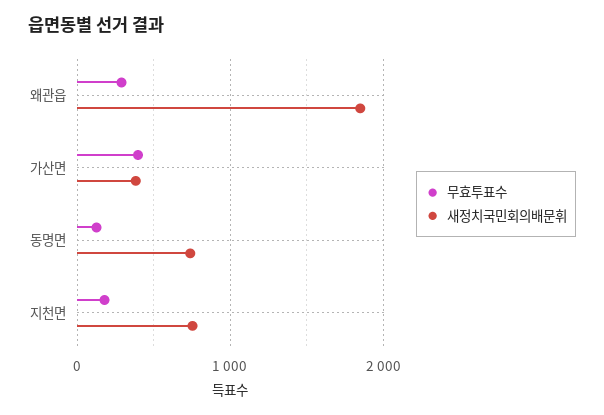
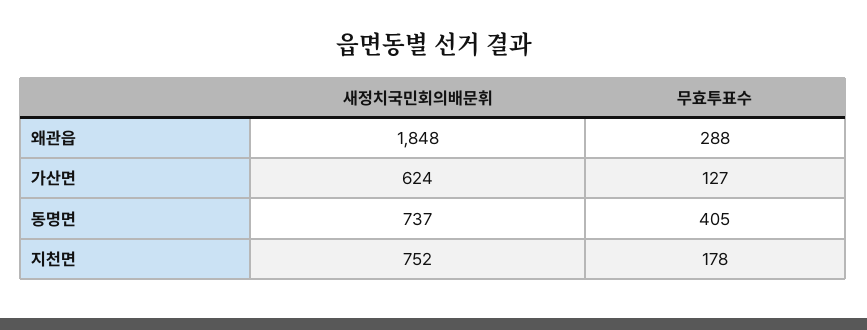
  {
    "무효투표수": {
      "왜관읍": 288,
-     "가산면": 400,
+     "가산면": 127,
-     "동명면": 100,
+     "동명면": 405,
      "지천면": 178
    },
    "새정치국민회의배문휘": {
      "왜관읍": 1848,
-     "가산면": 400,
+     "가산면": 624,
      "동명면": 737,
      "지천면": 752
    }
  }

